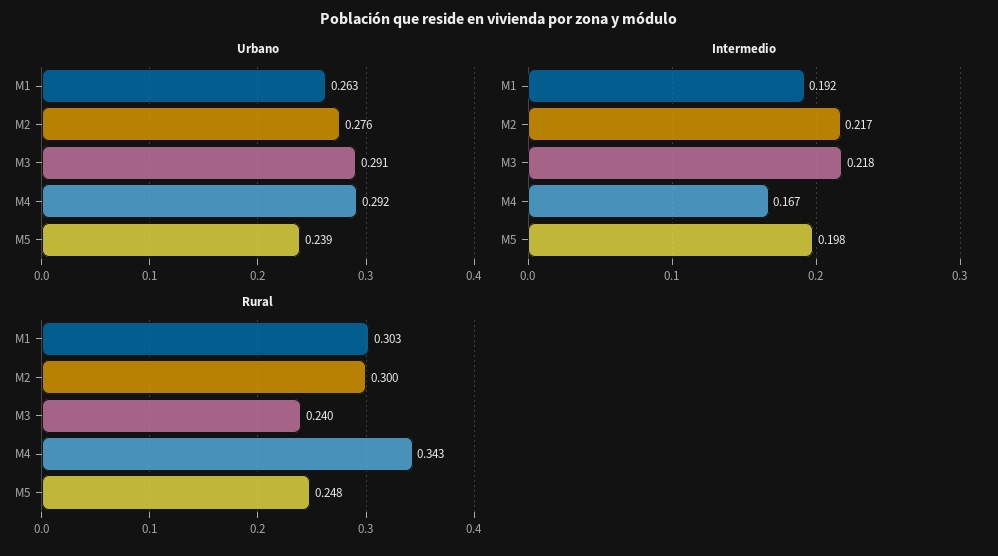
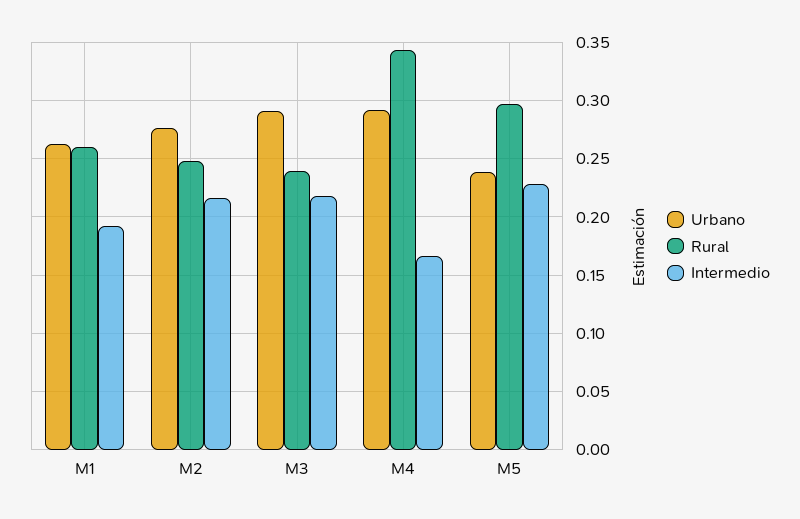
  {
    "Urbano": {
      "M1": 0.263,
      "M2": 0.276,
      "M3": 0.291,
      "M4": 0.292,
      "M5": 0.239
    },
    "Intermedio": {
      "M1": 0.192,
      "M2": 0.217,
      "M3": 0.218,
      "M4": 0.167,
-     "M5": 0.198
+     "M5": 0.23
    },
    "Rural": {
-     "M1": 0.303,
+     "M1": 0.26,
-     "M2": 0.3,
+     "M2": 0.25,
      "M3": 0.24,
      "M4": 0.343,
-     "M5": 0.248
+     "M5": 0.3
    }
  }

